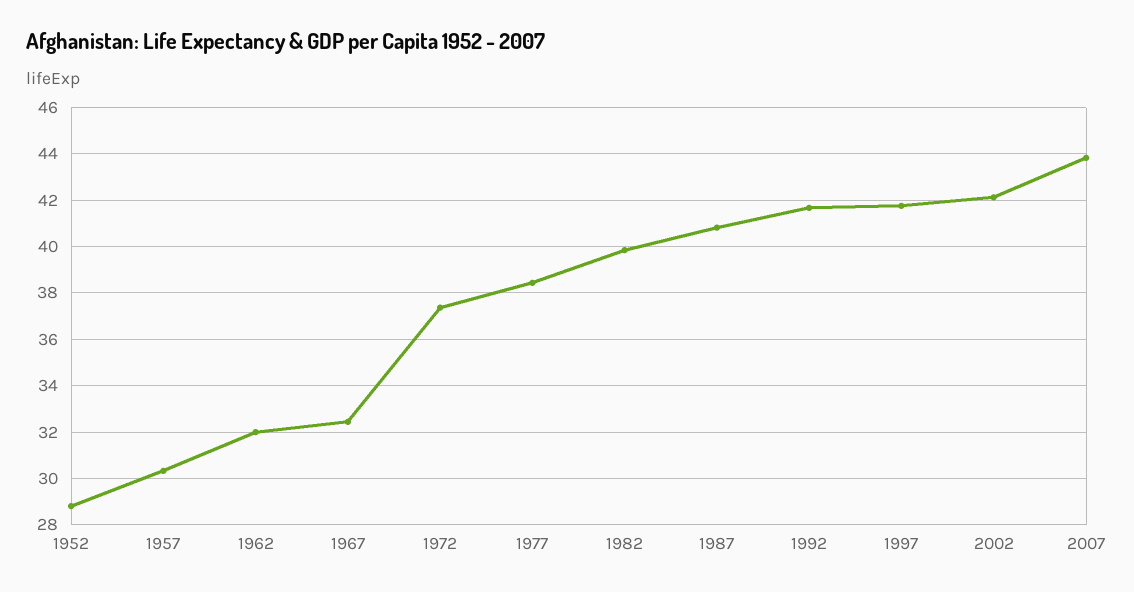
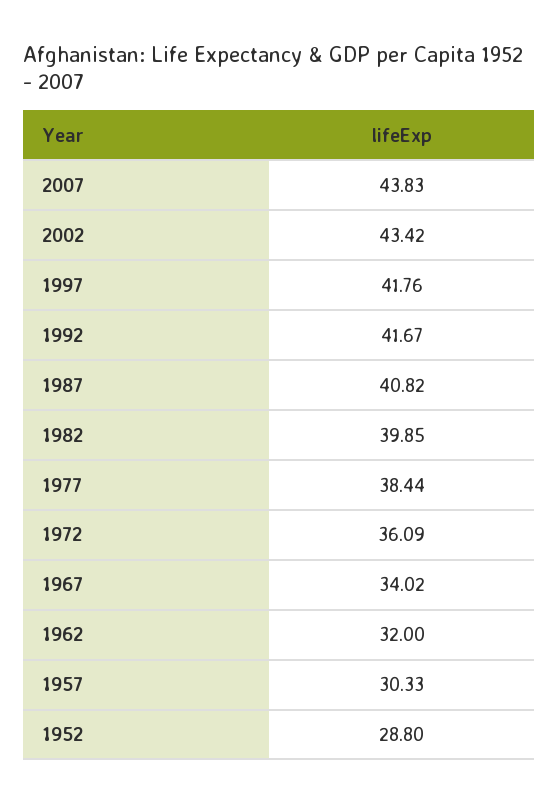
  {
    "1952": 28.8,
    "1957": 30.33,
    "1962": 32,
-   "1967": 32.5,
+   "1967": 34.02,
-   "1972": 37.5,
+   "1972": 36.09,
    "1977": 38.44,
    "1982": 39.85,
    "1987": 40.82,
    "1992": 41.67,
    "1997": 41.76,
-   "2002": 42,
+   "2002": 43.42,
    "2007": 43.83
  }

